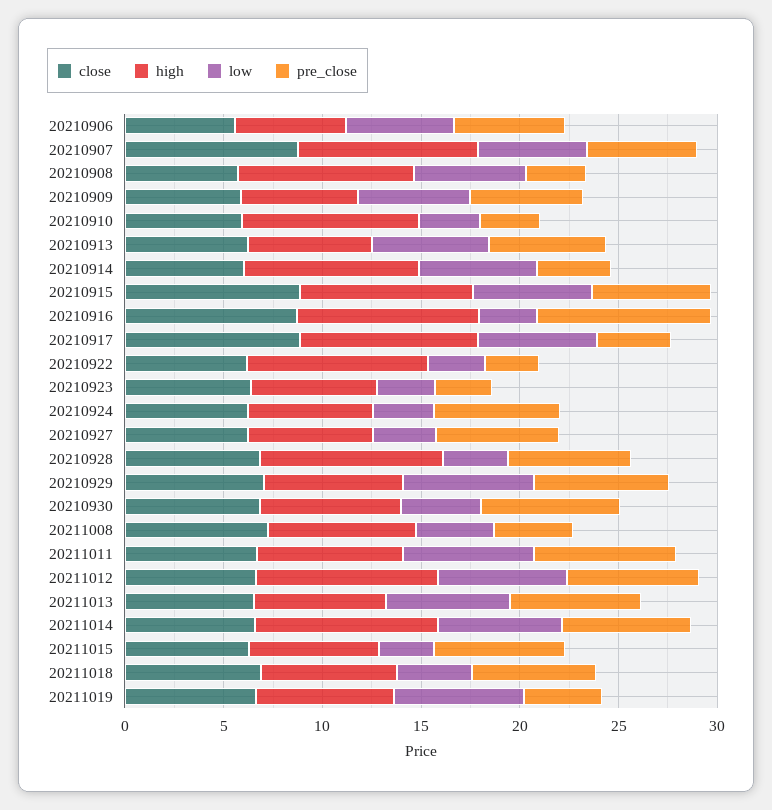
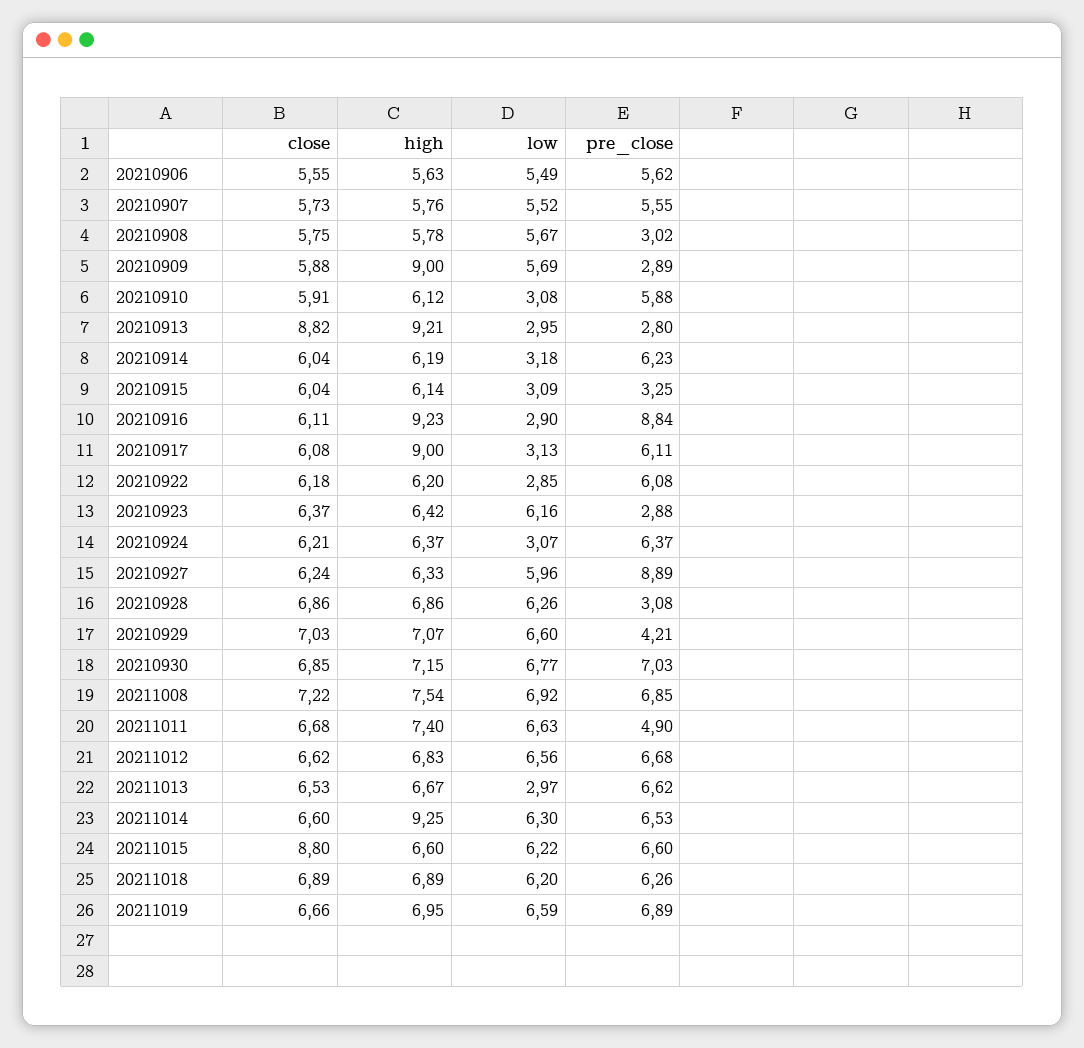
  {
    "close": {
      "20210906": 5.55,
-     "20210907": 9,
+     "20210907": 5.73,
      "20210908": 5.75,
      "20210909": 5.88,
      "20210910": 5.91,
-     "20210913": 6,
+     "20210913": 8.82,
      "20210914": 6.04,
-     "20210915": 9,
+     "20210915": 6.04,
-     "20210916": 9,
+     "20210916": 6.11,
-     "20210917": 9,
+     "20210917": 6.08,
      "20210922": 6.18,
      "20210923": 6.37,
      "20210924": 6.21,
      "20210927": 6.24,
      "20210928": 6.86,
      "20210929": 7.03,
      "20210930": 6.85,
      "20211008": 7.22,
      "20211011": 6.68,
      "20211012": 6.62,
      "20211013": 6.53,
      "20211014": 6.6,
-     "20211015": 6,
+     "20211015": 8.8,
      "20211018": 6.89,
      "20211019": 6.66
    },
    "high": {
      "20210906": 5.63,
-     "20210907": 9,
+     "20210907": 5.76,
-     "20210908": 9,
+     "20210908": 5.78,
-     "20210909": 6,
+     "20210909": 9,
-     "20210910": 9,
+     "20210910": 6.12,
-     "20210913": 6,
+     "20210913": 9.21,
-     "20210914": 9,
+     "20210914": 6.19,
-     "20210915": 9,
+     "20210915": 6.14,
      "20210916": 9.23,
      "20210917": 9,
-     "20210922": 9,
+     "20210922": 6.2,
      "20210923": 6.42,
      "20210924": 6.37,
      "20210927": 6.33,
-     "20210928": 9,
+     "20210928": 6.86,
      "20210929": 7.07,
      "20210930": 7.15,
      "20211008": 7.54,
      "20211011": 7.4,
-     "20211012": 9,
+     "20211012": 6.83,
      "20211013": 6.67,
      "20211014": 9.25,
      "20211015": 6.6,
      "20211018": 6.89,
      "20211019": 6.95
    },
    "low": {
      "20210906": 5.49,
      "20210907": 5.52,
      "20210908": 5.67,
      "20210909": 5.69,
      "20210910": 3.08,
-     "20210913": 6,
+     "20210913": 2.95,
-     "20210914": 6,
+     "20210914": 3.18,
-     "20210915": 6,
+     "20210915": 3.09,
      "20210916": 2.9,
-     "20210917": 6,
+     "20210917": 3.13,
      "20210922": 2.85,
-     "20210923": 3,
+     "20210923": 6.16,
      "20210924": 3.07,
-     "20210927": 3,
+     "20210927": 5.96,
-     "20210928": 3,
+     "20210928": 6.26,
      "20210929": 6.6,
-     "20210930": 4,
+     "20210930": 6.77,
-     "20211008": 4,
+     "20211008": 6.92,
      "20211011": 6.63,
      "20211012": 6.56,
-     "20211013": 6,
+     "20211013": 2.97,
      "20211014": 6.3,
-     "20211015": 3,
+     "20211015": 6.22,
-     "20211018": 4,
+     "20211018": 6.2,
      "20211019": 6.59
    },
    "pre_close": {
      "20210906": 5.62,
      "20210907": 5.55,
      "20210908": 3.02,
-     "20210909": 6,
+     "20210909": 2.89,
-     "20210910": 3,
+     "20210910": 5.88,
-     "20210913": 6,
+     "20210913": 2.8,
-     "20210914": 4,
+     "20210914": 6.23,
-     "20210915": 6,
+     "20210915": 3.25,
      "20210916": 8.84,
-     "20210917": 4,
+     "20210917": 6.11,
-     "20210922": 3,
+     "20210922": 6.08,
      "20210923": 2.88,
      "20210924": 6.37,
-     "20210927": 6,
+     "20210927": 8.89,
-     "20210928": 6,
+     "20210928": 3.08,
-     "20210929": 7,
+     "20210929": 4.21,
      "20210930": 7.03,
-     "20211008": 4,
+     "20211008": 6.85,
-     "20211011": 7,
+     "20211011": 4.9,
      "20211012": 6.68,
      "20211013": 6.62,
      "20211014": 6.53,
      "20211015": 6.6,
      "20211018": 6.26,
-     "20211019": 4
+     "20211019": 6.89
    }
  }

